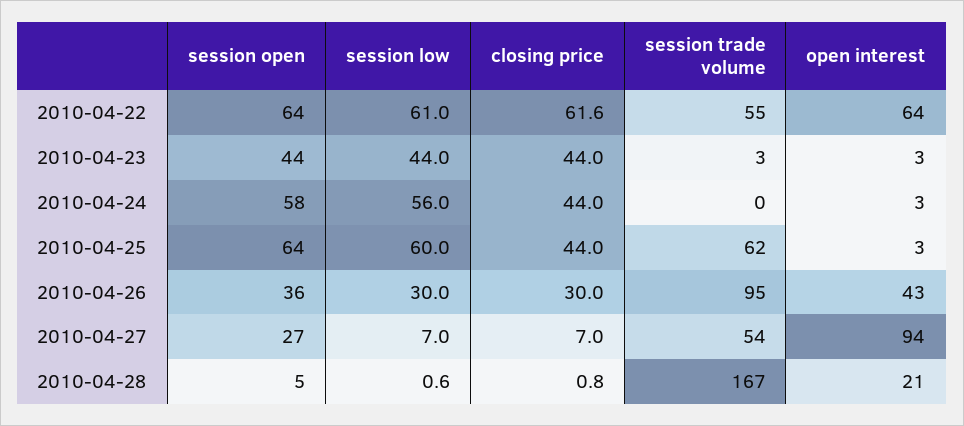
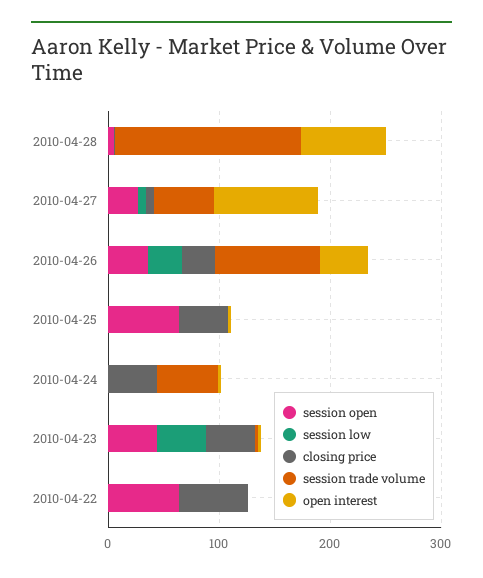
  {
    "session open": {
      "2010-04-22": 64,
      "2010-04-23": 44,
-     "2010-04-24": 58,
+     "2010-04-24": 0,
      "2010-04-25": 64,
      "2010-04-26": 36,
      "2010-04-27": 27,
      "2010-04-28": 5
    },
    "session low": {
-     "2010-04-22": 61,
+     "2010-04-22": 0,
      "2010-04-23": 44,
-     "2010-04-24": 56,
+     "2010-04-24": 0,
-     "2010-04-25": 60,
+     "2010-04-25": 0,
      "2010-04-26": 30,
      "2010-04-27": 7,
      "2010-04-28": 0.6
    },
    "closing price": {
      "2010-04-22": 61.6,
      "2010-04-23": 44,
      "2010-04-24": 44,
      "2010-04-25": 44,
      "2010-04-26": 30,
      "2010-04-27": 7,
      "2010-04-28": 0.8
    },
    "session trade volume": {
-     "2010-04-22": 55,
+     "2010-04-22": 0,
      "2010-04-23": 3,
-     "2010-04-24": 0,
+     "2010-04-24": 60,
-     "2010-04-25": 62,
+     "2010-04-25": 0,
      "2010-04-26": 95,
      "2010-04-27": 54,
      "2010-04-28": 167
    },
    "open interest": {
-     "2010-04-22": 64,
+     "2010-04-22": 0,
      "2010-04-23": 3,
      "2010-04-24": 3,
      "2010-04-25": 3,
      "2010-04-26": 43,
      "2010-04-27": 94,
-     "2010-04-28": 21
+     "2010-04-28": 80
    }
  }

